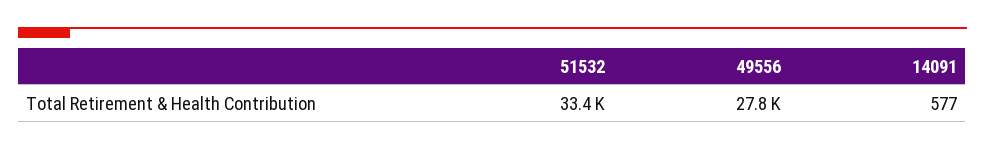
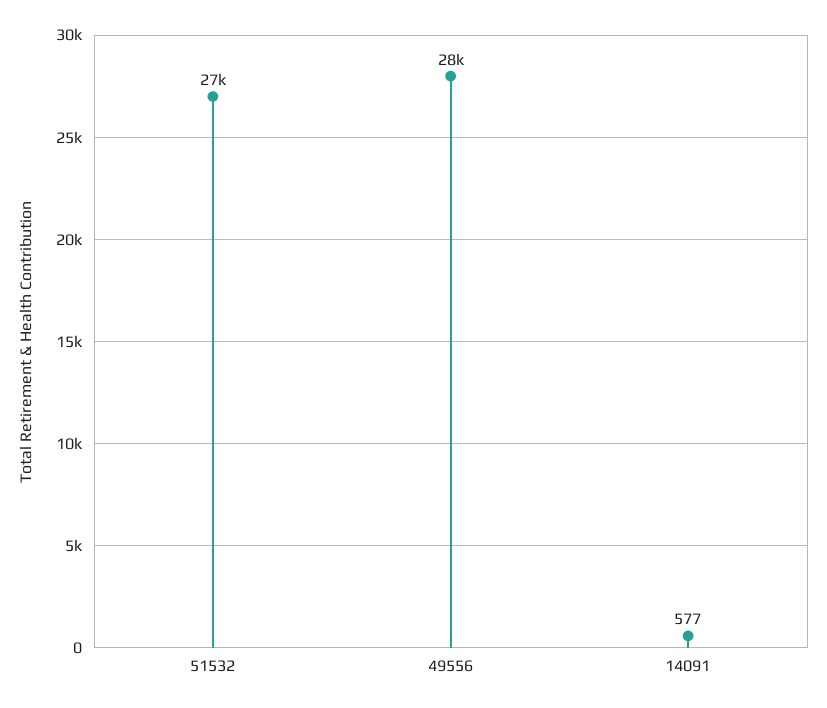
  {
-   "51532": 33400,
+   "51532": 27000,
    "49556": 27800,
    "14091": 577
  }

